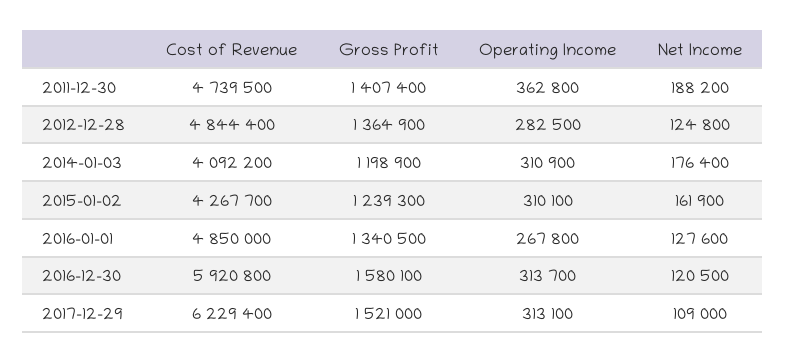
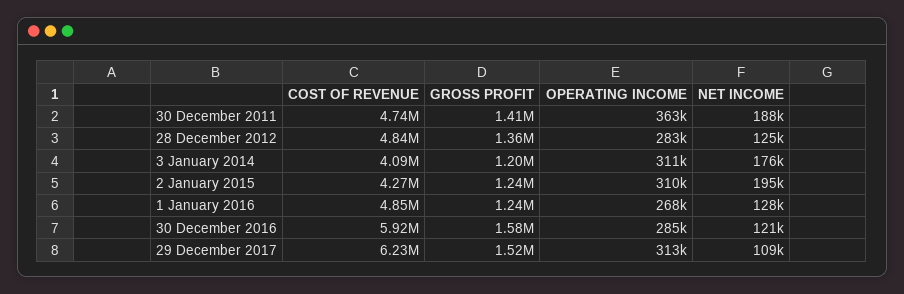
  {
    "Cost of Revenue": {
      "2011-12-30": 4739500,
      "2012-12-28": 4844400,
      "2014-01-03": 4092200,
      "2015-01-02": 4267700,
      "2016-01-01": 4850000,
      "2016-12-30": 5920800,
      "2017-12-29": 6229400
    },
    "Gross Profit": {
      "2011-12-30": 1407400,
      "2012-12-28": 1364900,
      "2014-01-03": 1198900,
      "2015-01-02": 1239300,
-     "2016-01-01": 1340500,
+     "2016-01-01": 1240000,
      "2016-12-30": 1580100,
      "2017-12-29": 1521000
    },
    "Operating Income": {
      "2011-12-30": 362800,
      "2012-12-28": 282500,
      "2014-01-03": 310900,
      "2015-01-02": 310100,
      "2016-01-01": 267800,
-     "2016-12-30": 313700,
+     "2016-12-30": 285000,
      "2017-12-29": 313100
    },
    "Net Income": {
      "2011-12-30": 188200,
      "2012-12-28": 124800,
      "2014-01-03": 176400,
-     "2015-01-02": 161900,
+     "2015-01-02": 195000,
      "2016-01-01": 127600,
      "2016-12-30": 120500,
      "2017-12-29": 109000
    }
  }

